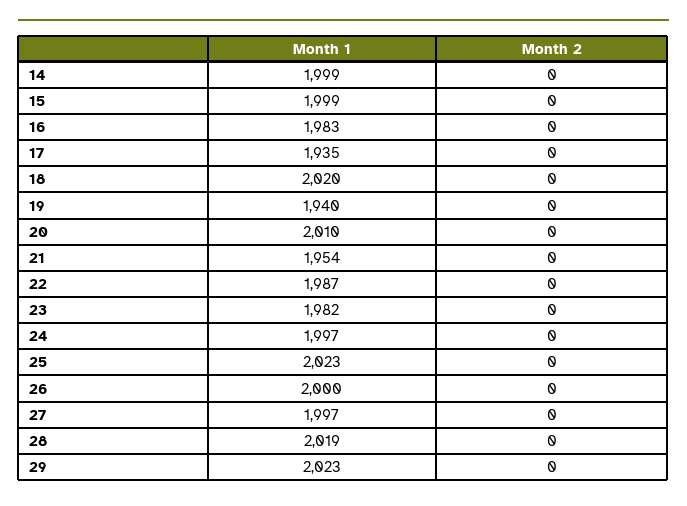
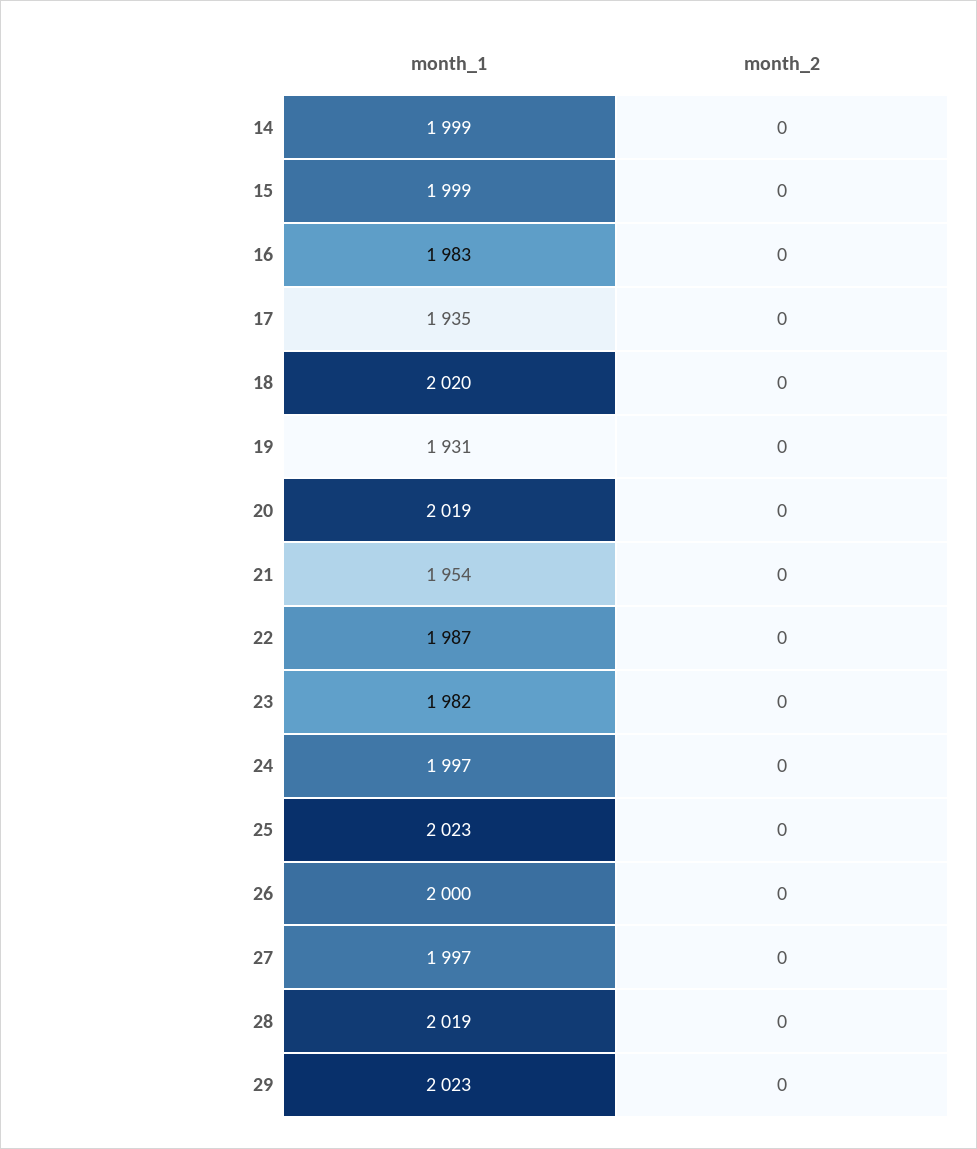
  {
    "Month 1": {
      "14": 1999,
      "15": 1999,
      "16": 1983,
      "17": 1935,
      "18": 2020,
-     "19": 1940,
+     "19": 1931,
-     "20": 2010,
+     "20": 2019,
      "21": 1954,
      "22": 1987,
      "23": 1982,
      "24": 1997,
      "25": 2023,
      "26": 2000,
      "27": 1997,
      "28": 2019,
      "29": 2023
    },
    "Month 2": {
      "14": 0,
      "15": 0,
      "16": 0,
      "17": 0,
      "18": 0,
      "19": 0,
      "20": 0,
      "21": 0,
      "22": 0,
      "23": 0,
      "24": 0,
      "25": 0,
      "26": 0,
      "27": 0,
      "28": 0,
      "29": 0
    }
  }

